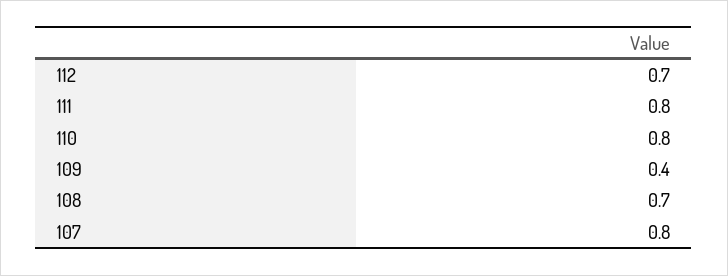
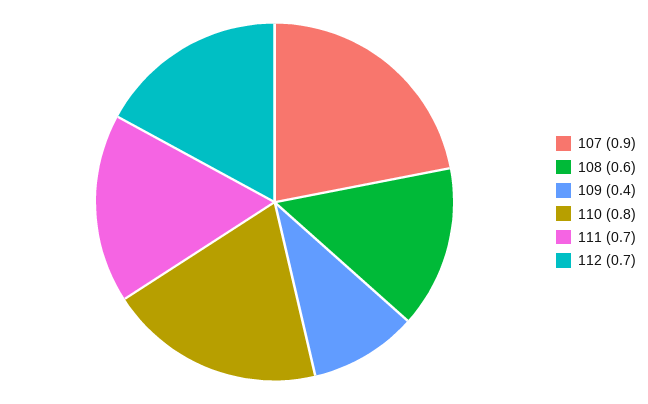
  {
    "112": 0.7,
-   "111": 0.8,
+   "111": 0.7,
    "110": 0.8,
    "109": 0.4,
-   "108": 0.7,
+   "108": 0.6,
-   "107": 0.8
+   "107": 0.9
  }

